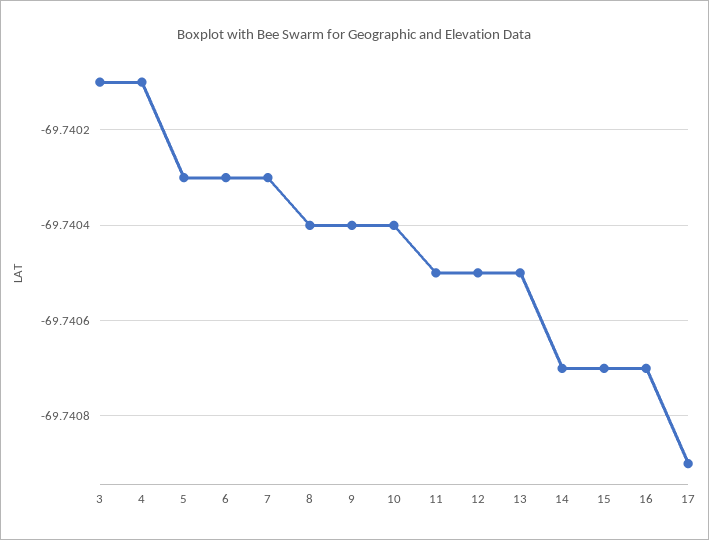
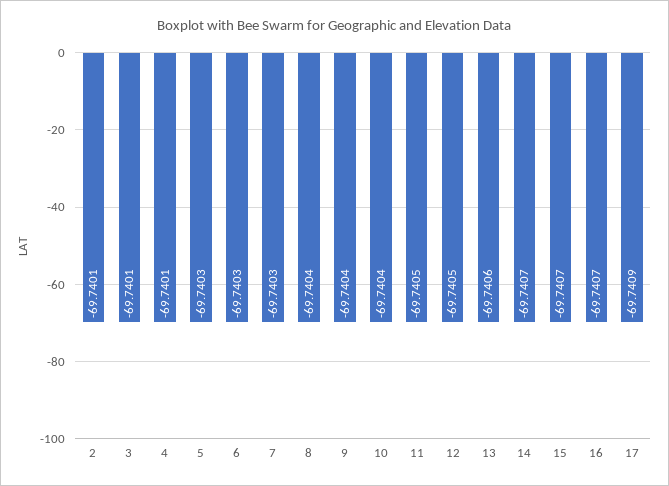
  {
    "3": -69.7401,
    "4": -69.7401,
    "5": -69.7403,
    "6": -69.7403,
    "7": -69.7403,
    "8": -69.7404,
    "9": -69.7404,
    "10": -69.7404,
    "11": -69.7405,
    "12": -69.7405,
-   "13": -69.7405,
+   "13": -69.7406,
    "14": -69.7407,
    "15": -69.7407,
    "16": -69.7407,
-   "17": -69.7409
+   "17": -69.7409,
+   "2": -69.7401
  }

